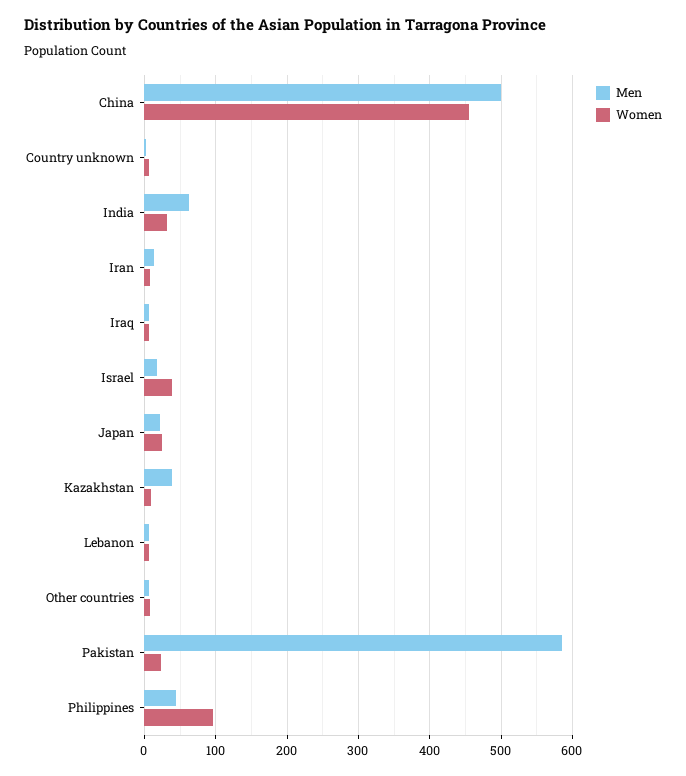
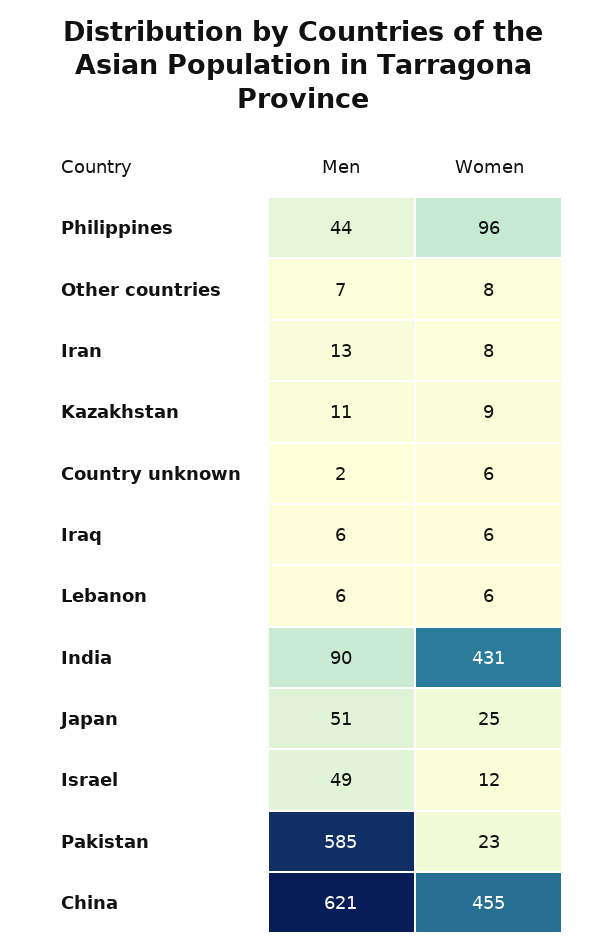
  {
    "Men": {
-     "China": 500,
+     "China": 621,
      "Country unknown": 2,
-     "India": 60,
+     "India": 90,
      "Iran": 13,
      "Iraq": 6,
-     "Israel": 20,
+     "Israel": 49,
-     "Japan": 20,
+     "Japan": 51,
-     "Kazakhstan": 40,
+     "Kazakhstan": 11,
      "Lebanon": 6,
      "Other countries": 7,
      "Pakistan": 585,
      "Philippines": 44
    },
    "Women": {
      "China": 455,
      "Country unknown": 6,
-     "India": 30,
+     "India": 431,
      "Iran": 8,
      "Iraq": 6,
-     "Israel": 40,
+     "Israel": 12,
      "Japan": 25,
      "Kazakhstan": 9,
      "Lebanon": 6,
      "Other countries": 8,
      "Pakistan": 23,
      "Philippines": 96
    }
  }

